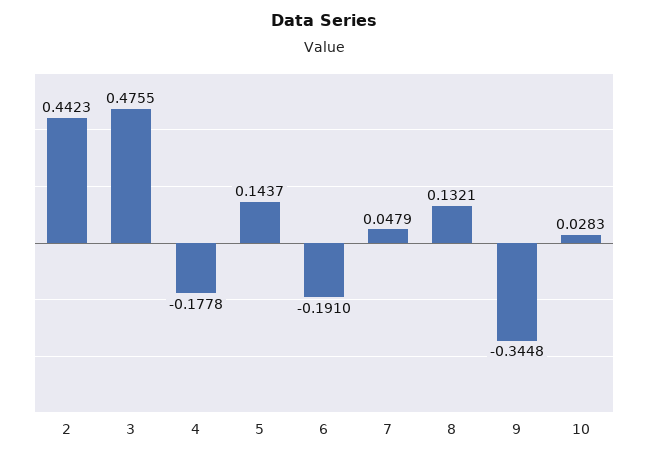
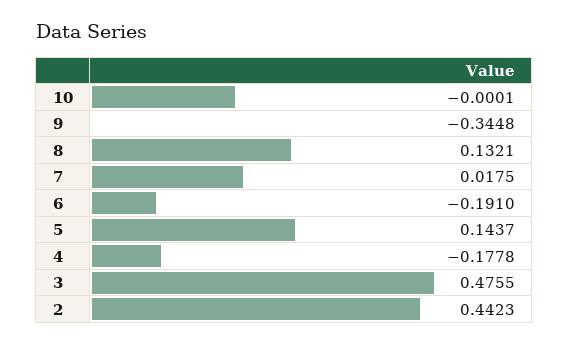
  {
    "2": 0.4423,
    "3": 0.4755,
    "4": -0.1778,
    "5": 0.1437,
    "6": -0.191,
-   "7": 0.0479,
+   "7": 0.0175,
    "8": 0.1321,
    "9": -0.3448,
-   "10": 0.0283
+   "10": -0.0001
  }

